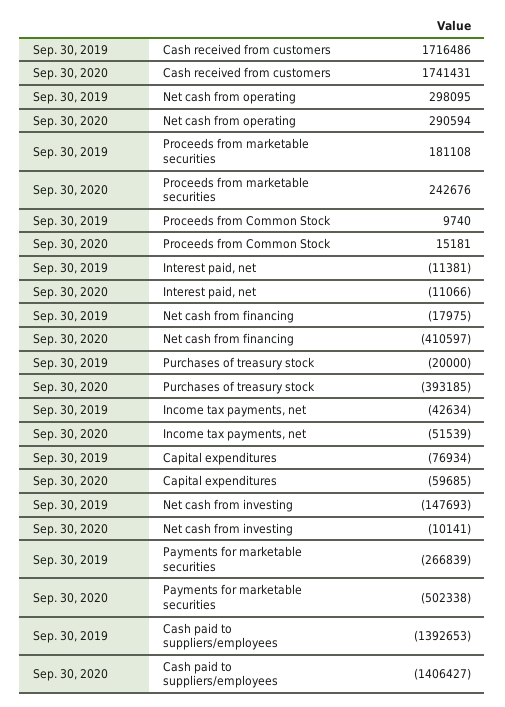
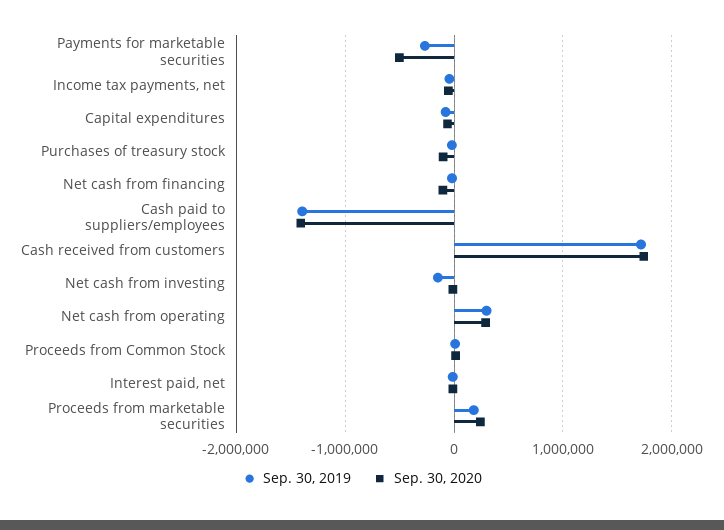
  {
    "Sep. 30, 2019": {
      "Cash received from customers": 1716486,
      "Net cash from operating": 298095,
      "Proceeds from marketable securities": 181108,
      "Proceeds from Common Stock": 9740,
      "Interest paid, net": -11381,
      "Net cash from financing": -17975,
      "Purchases of treasury stock": -20000,
      "Income tax payments, net": -42634,
      "Capital expenditures": -76934,
      "Net cash from investing": -147693,
      "Payments for marketable securities": -266839,
      "Cash paid to suppliers/employees": -1392653
    },
    "Sep. 30, 2020": {
      "Cash received from customers": 1741431,
      "Net cash from operating": 290594,
      "Proceeds from marketable securities": 242676,
      "Proceeds from Common Stock": 15181,
      "Interest paid, net": -11066,
-     "Net cash from financing": -410597,
+     "Net cash from financing": -100000,
-     "Purchases of treasury stock": -393185,
+     "Purchases of treasury stock": -100000,
      "Income tax payments, net": -51539,
      "Capital expenditures": -59685,
      "Net cash from investing": -10141,
      "Payments for marketable securities": -502338,
      "Cash paid to suppliers/employees": -1406427
    }
  }

